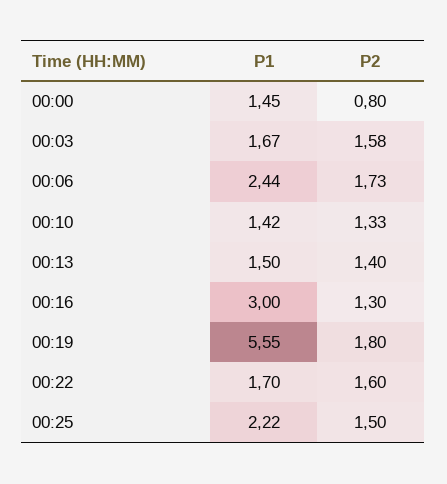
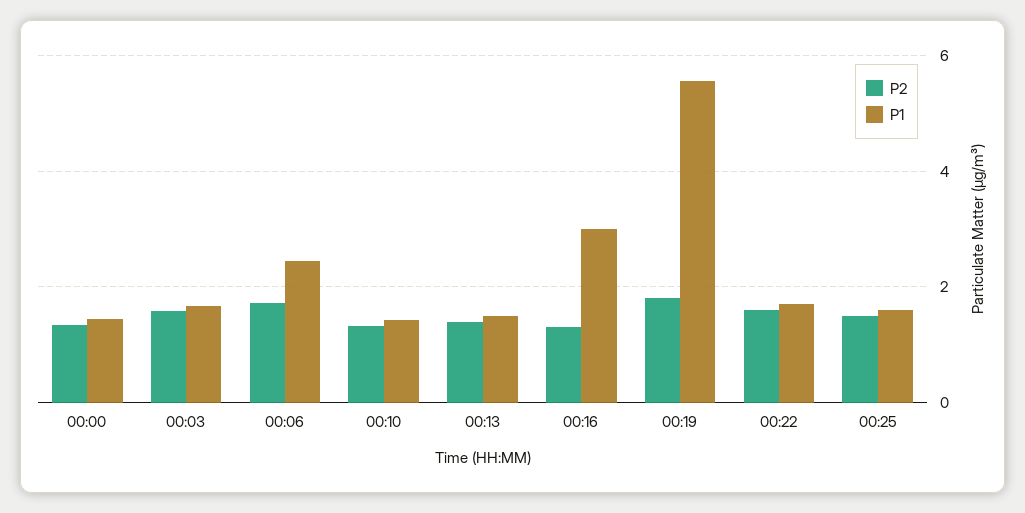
  {
    "P1": {
      "00:00": 1.45,
      "00:03": 1.67,
      "00:06": 2.44,
      "00:10": 1.42,
      "00:13": 1.5,
      "00:16": 3,
      "00:19": 5.55,
      "00:22": 1.7,
-     "00:25": 2.22
+     "00:25": 1.6
    },
    "P2": {
-     "00:00": 0.8,
+     "00:00": 1.4,
      "00:03": 1.58,
      "00:06": 1.73,
      "00:10": 1.33,
      "00:13": 1.4,
      "00:16": 1.3,
      "00:19": 1.8,
      "00:22": 1.6,
      "00:25": 1.5
    }
  }

